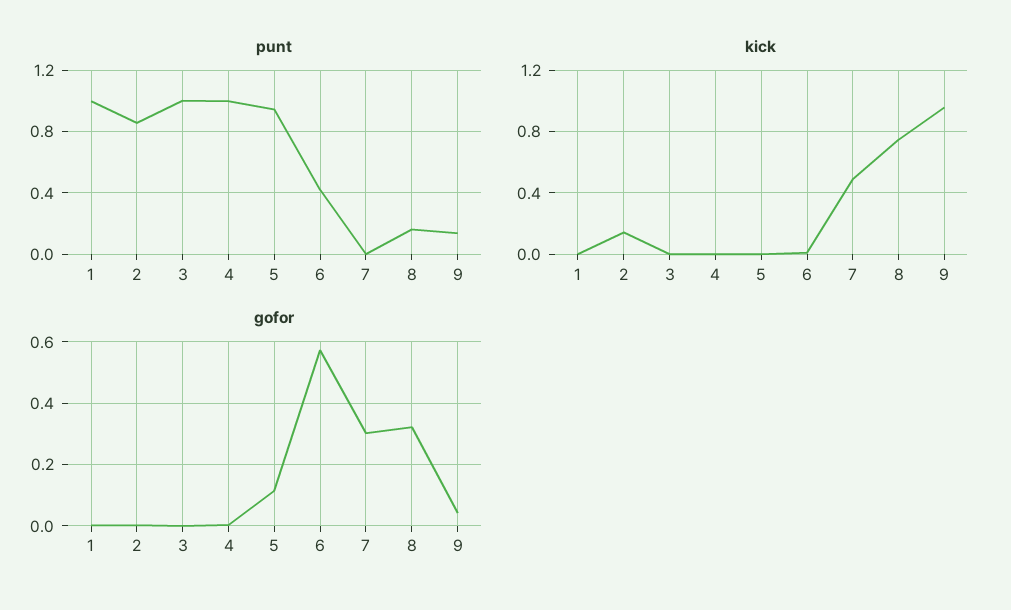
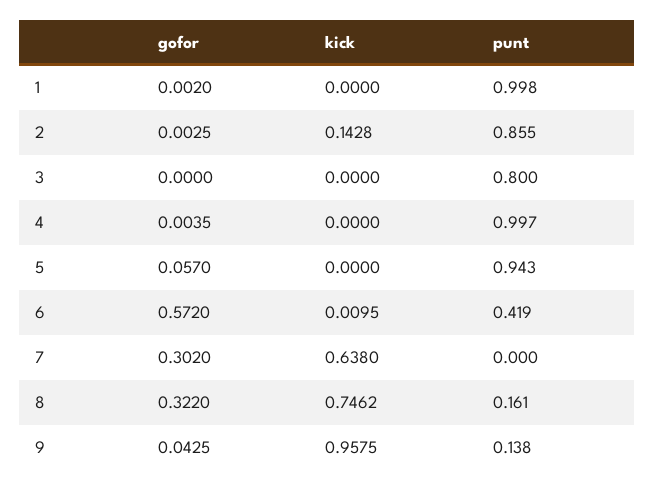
  {
    "punt": {
      "1": 0.998,
      "2": 0.855,
-     "3": 1,
+     "3": 0.8,
      "4": 0.997,
      "5": 0.943,
      "6": 0.419,
      "7": 0,
      "8": 0.161,
      "9": 0.138
    },
    "kick": {
      "1": 0,
      "2": 0.1428,
      "3": 0,
      "4": 0,
      "5": 0,
      "6": 0.0095,
-     "7": 0.5,
+     "7": 0.638,
      "8": 0.7462,
      "9": 0.9575
    },
    "gofor": {
      "1": 0.002,
      "2": 0.0025,
      "3": 0,
      "4": 0.0035,
-     "5": 0.12,
+     "5": 0.057,
      "6": 0.572,
      "7": 0.302,
      "8": 0.322,
      "9": 0.0425
    }
  }

